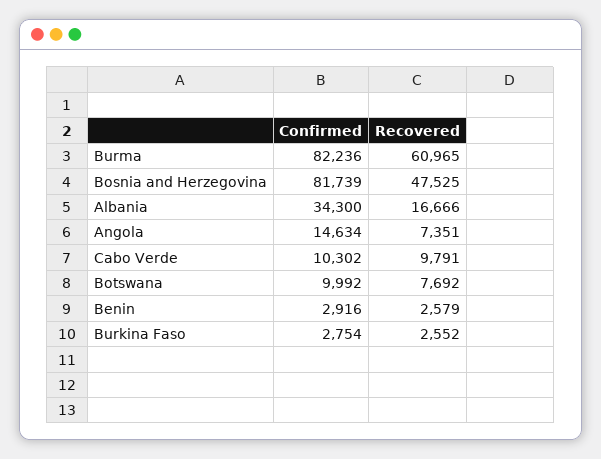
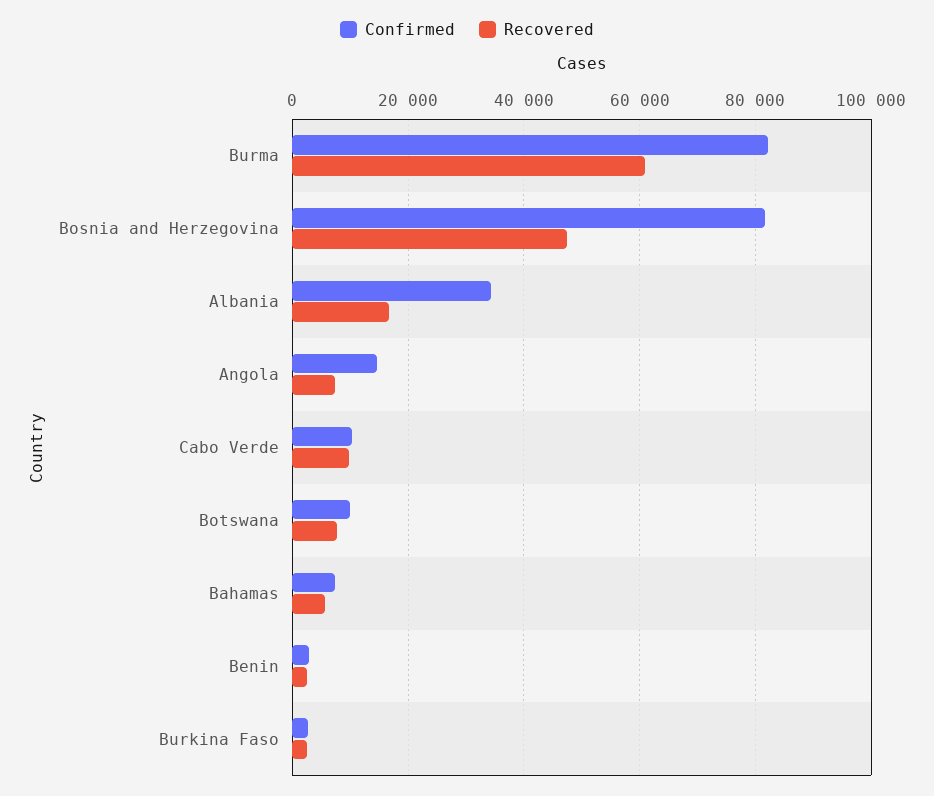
  {
    "Confirmed": {
      "Burma": 82236,
      "Bosnia and Herzegovina": 81739,
      "Albania": 34300,
      "Angola": 14634,
      "Cabo Verde": 10302,
      "Botswana": 9992,
      "Benin": 2916,
-     "Burkina Faso": 2754
+     "Burkina Faso": 2754,
+     "Bahamas": 8000
    },
    "Recovered": {
      "Burma": 60965,
      "Bosnia and Herzegovina": 47525,
      "Albania": 16666,
      "Angola": 7351,
      "Cabo Verde": 9791,
      "Botswana": 7692,
      "Benin": 2579,
-     "Burkina Faso": 2552
+     "Burkina Faso": 2552,
+     "Bahamas": 6000
    }
  }

